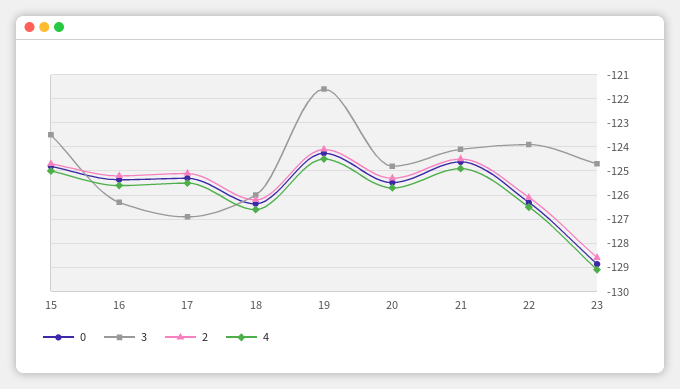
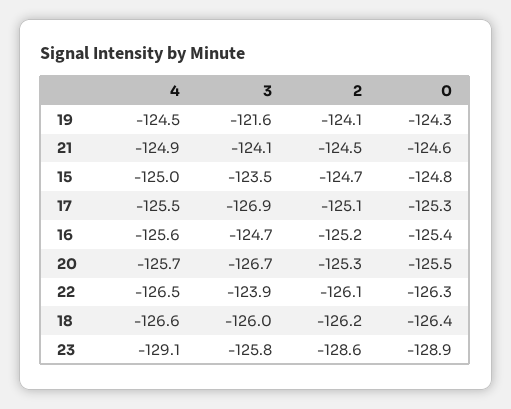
  {
    "0": {
      "15": -124.8,
      "16": -125.4,
      "17": -125.3,
      "18": -126.4,
      "19": -124.3,
      "20": -125.5,
      "21": -124.6,
      "22": -126.3,
      "23": -128.9
    },
    "3": {
      "15": -123.5,
-     "16": -126.25,
+     "16": -124.7,
      "17": -126.9,
      "18": -126,
      "19": -121.6,
-     "20": -124.75,
+     "20": -126.7,
      "21": -124.1,
      "22": -123.9,
-     "23": -124.75
+     "23": -125.8
    },
    "2": {
      "15": -124.7,
      "16": -125.2,
      "17": -125.1,
      "18": -126.2,
      "19": -124.1,
      "20": -125.3,
      "21": -124.5,
      "22": -126.1,
      "23": -128.6
    },
    "4": {
      "15": -125,
      "16": -125.6,
      "17": -125.5,
      "18": -126.6,
      "19": -124.5,
      "20": -125.7,
      "21": -124.9,
      "22": -126.5,
      "23": -129.1
    }
  }

